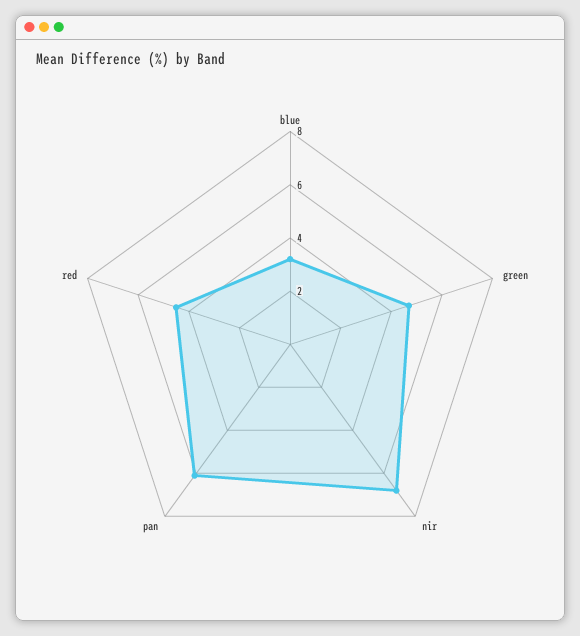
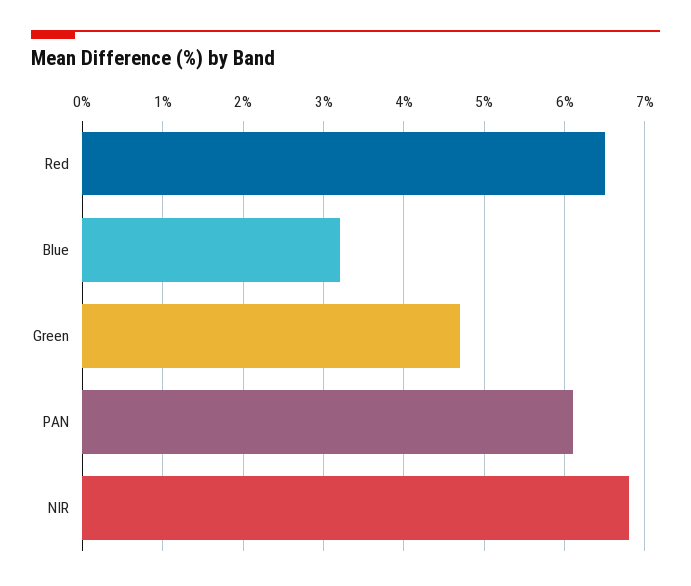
  {
    "blue": 3.2,
    "green": 4.7,
    "nir": 6.8,
    "pan": 6.1,
-   "red": 4.5
+   "red": 6.5
  }

